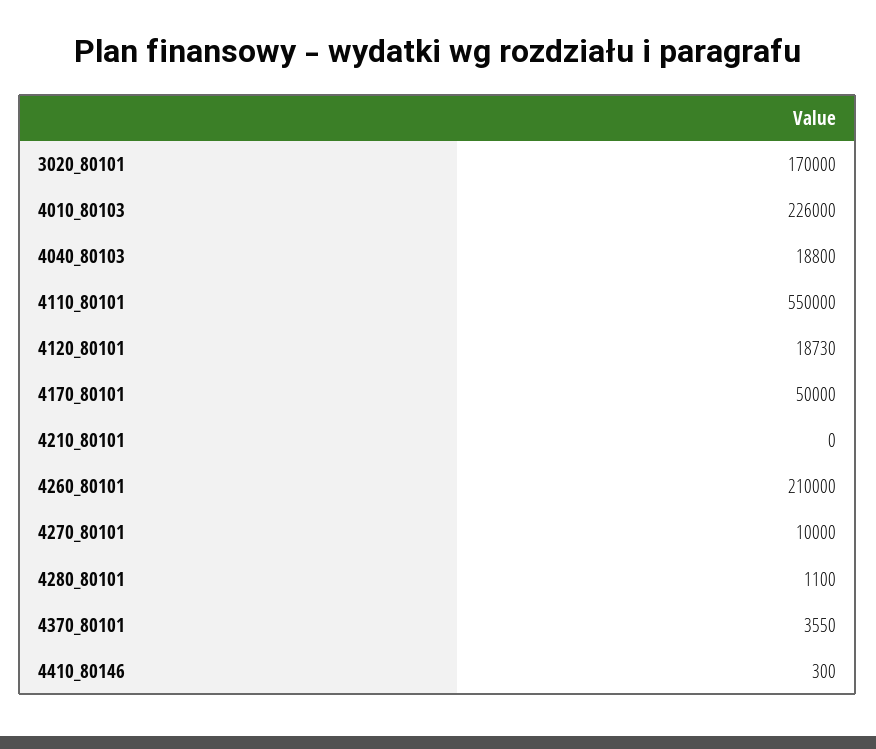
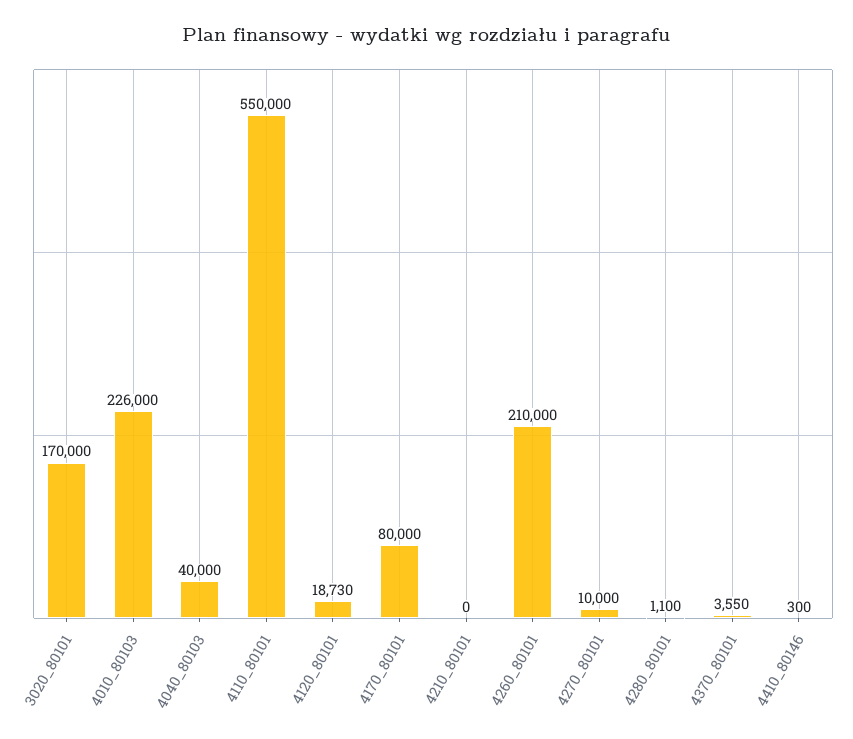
  {
    "3020_80101": 170000,
    "4010_80103": 226000,
-   "4040_80103": 18800,
+   "4040_80103": 40000,
    "4110_80101": 550000,
    "4120_80101": 18730,
-   "4170_80101": 50000,
+   "4170_80101": 80000,
    "4210_80101": 0,
    "4260_80101": 210000,
    "4270_80101": 10000,
    "4280_80101": 1100,
    "4370_80101": 3550,
    "4410_80146": 300
  }

